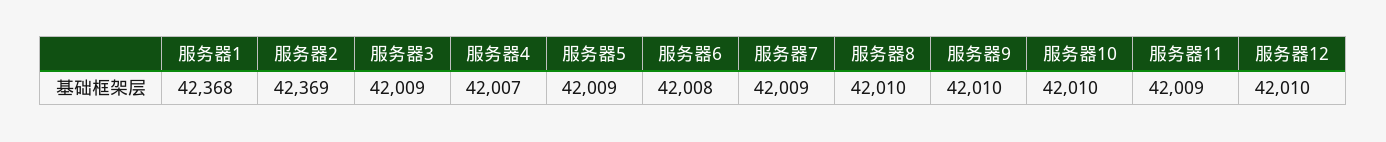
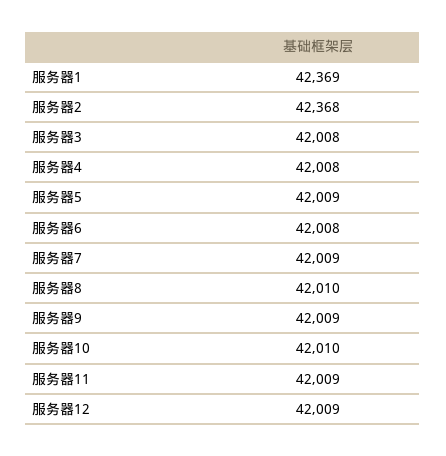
  {
-   "服务器1": 42368,
+   "服务器1": 42369,
-   "服务器2": 42369,
+   "服务器2": 42368,
-   "服务器3": 42009,
+   "服务器3": 42008,
-   "服务器4": 42007,
+   "服务器4": 42008,
    "服务器5": 42009,
    "服务器6": 42008,
    "服务器7": 42009,
    "服务器8": 42010,
-   "服务器9": 42010,
+   "服务器9": 42009,
    "服务器10": 42010,
    "服务器11": 42009,
-   "服务器12": 42010
+   "服务器12": 42009
  }

